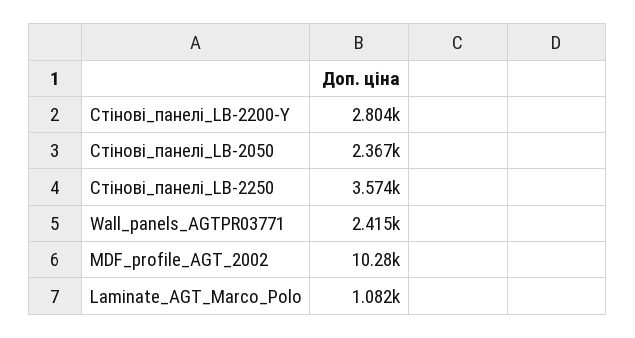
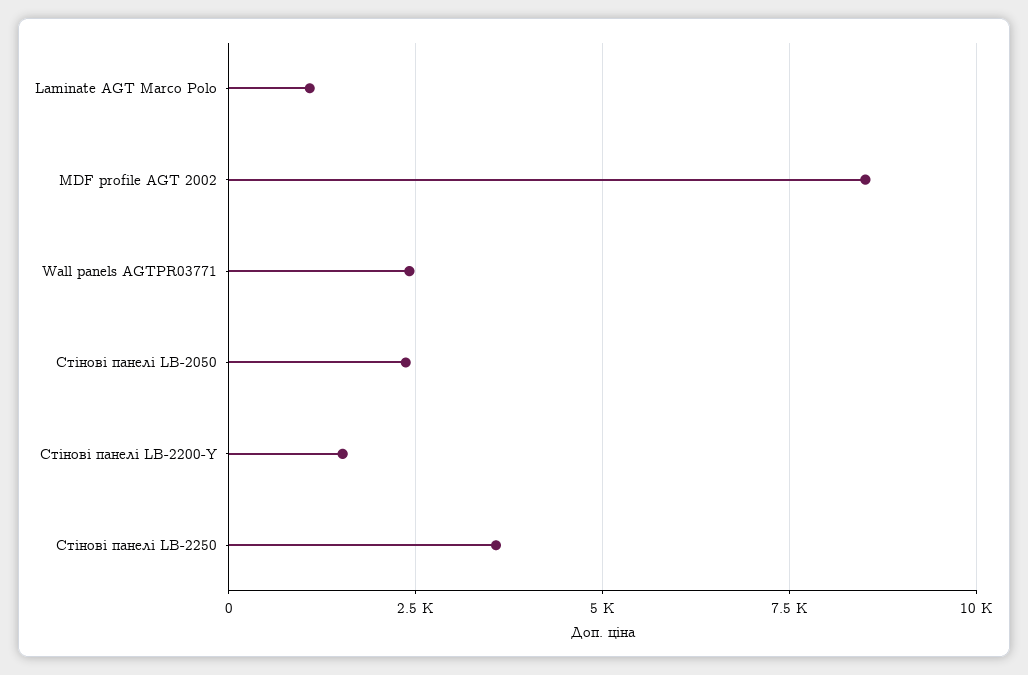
  {
-   "Стінові_панелі_LB-2200-Y": 2804,
+   "Стінові_панелі_LB-2200-Y": 1500,
    "Стінові_панелі_LB-2050": 2367,
    "Стінові_панелі_LB-2250": 3574,
    "Wall_panels_AGTPR03771": 2415,
-   "MDF_profile_AGT_2002": 10280,
+   "MDF_profile_AGT_2002": 8500,
    "Laminate_AGT_Marco_Polo": 1082
  }

